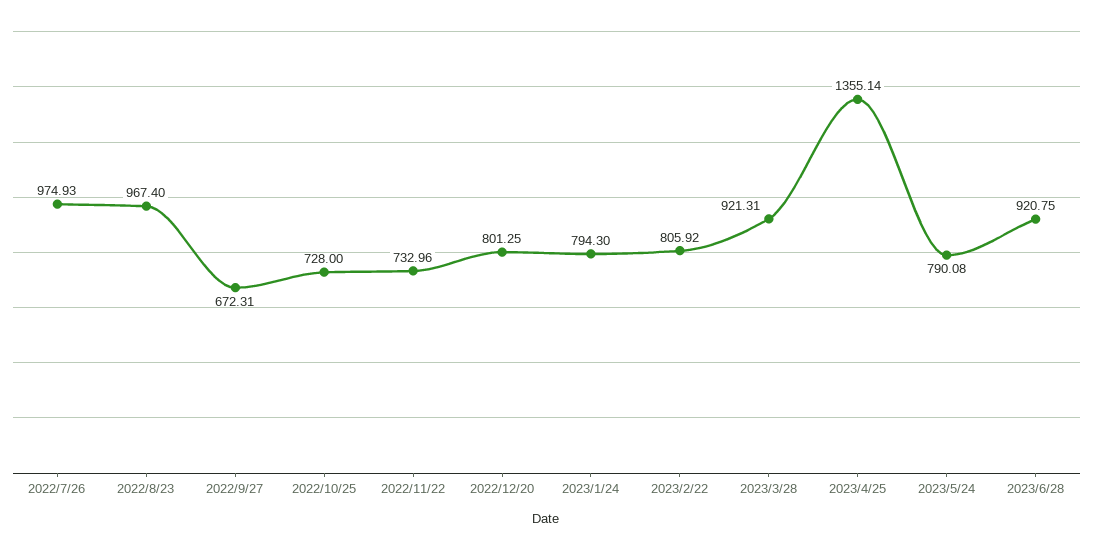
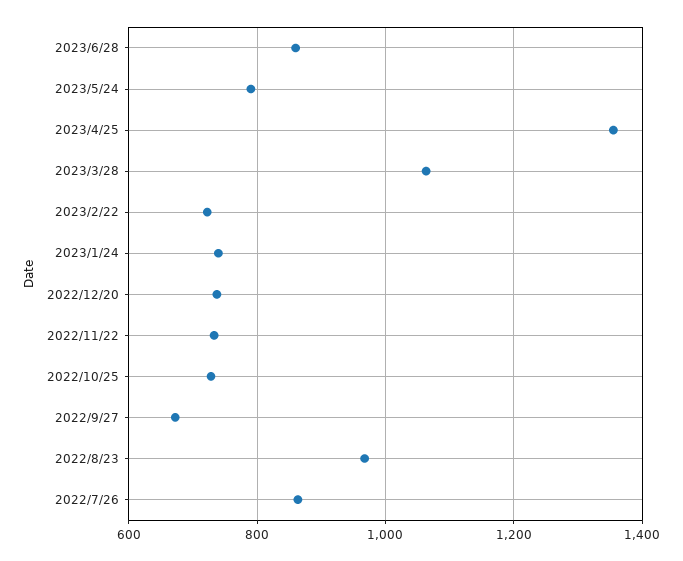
  {
-   "2022/7/26": 974.93,
+   "2022/7/26": 860,
    "2022/8/23": 967.4,
    "2022/9/27": 672.31,
    "2022/10/25": 728,
    "2022/11/22": 732.96,
-   "2022/12/20": 801.25,
+   "2022/12/20": 740,
-   "2023/1/24": 794.3,
+   "2023/1/24": 740,
-   "2023/2/22": 805.92,
+   "2023/2/22": 720,
-   "2023/3/28": 921.31,
+   "2023/3/28": 1060,
    "2023/4/25": 1355.14,
    "2023/5/24": 790.08,
-   "2023/6/28": 920.75
+   "2023/6/28": 860
  }

